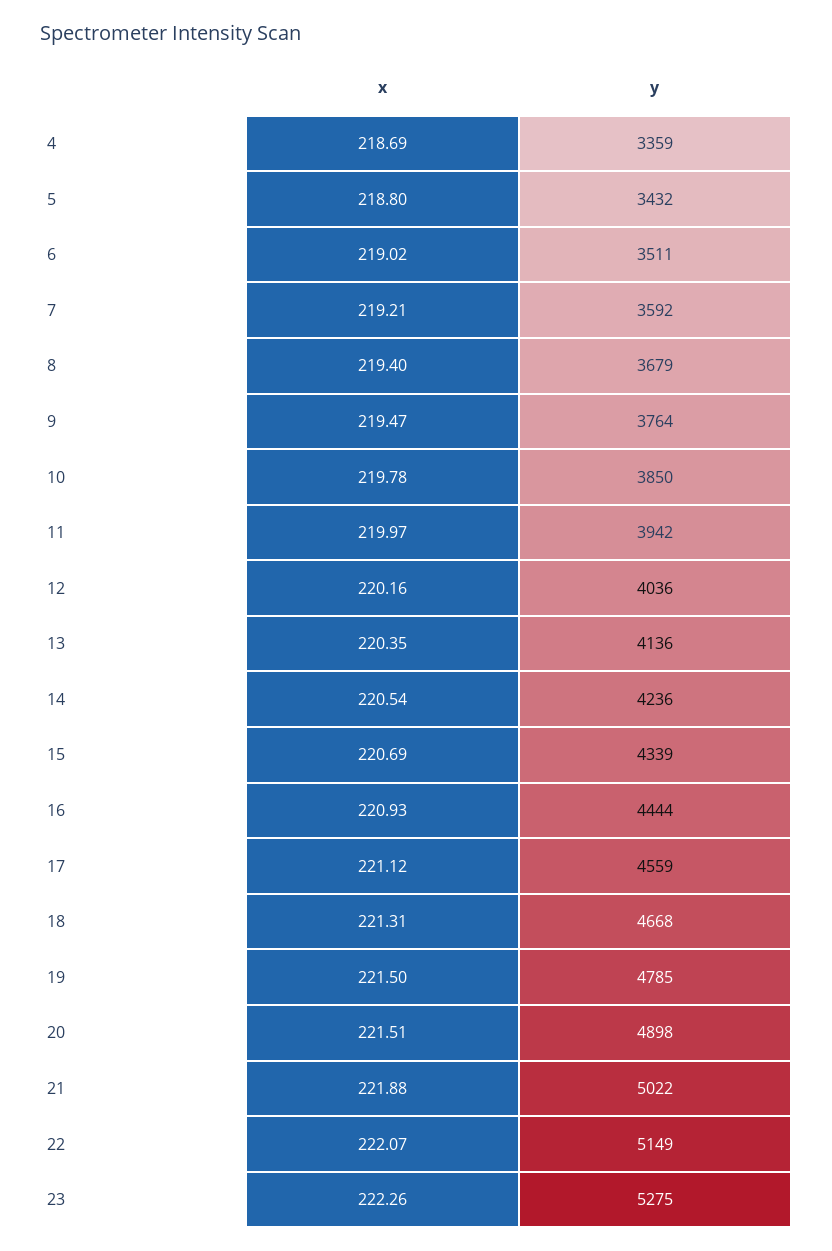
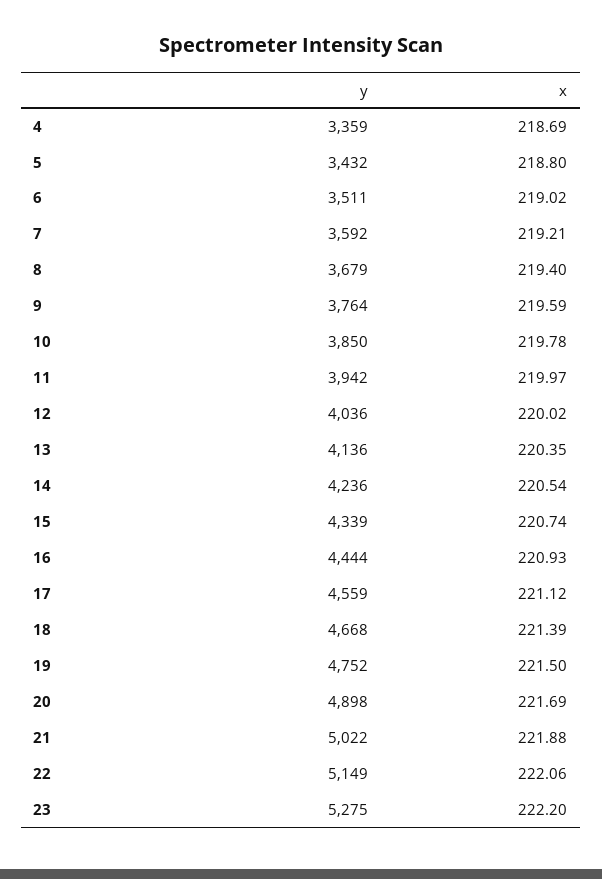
  {
    "x": {
      "4": 218.69,
      "5": 218.8,
      "6": 219.02,
      "7": 219.21,
      "8": 219.4,
-     "9": 219.47,
+     "9": 219.59,
      "10": 219.78,
      "11": 219.97,
-     "12": 220.16,
+     "12": 220.02,
      "13": 220.35,
      "14": 220.54,
-     "15": 220.69,
+     "15": 220.74,
      "16": 220.93,
      "17": 221.12,
-     "18": 221.31,
+     "18": 221.39,
      "19": 221.5,
-     "20": 221.51,
+     "20": 221.69,
      "21": 221.88,
-     "22": 222.07,
+     "22": 222.06,
-     "23": 222.26
+     "23": 222.2
    },
    "y": {
      "4": 3359,
      "5": 3432,
      "6": 3511,
      "7": 3592,
      "8": 3679,
      "9": 3764,
      "10": 3850,
      "11": 3942,
      "12": 4036,
      "13": 4136,
      "14": 4236,
      "15": 4339,
      "16": 4444,
      "17": 4559,
      "18": 4668,
-     "19": 4785,
+     "19": 4752,
      "20": 4898,
      "21": 5022,
      "22": 5149,
      "23": 5275
    }
  }

